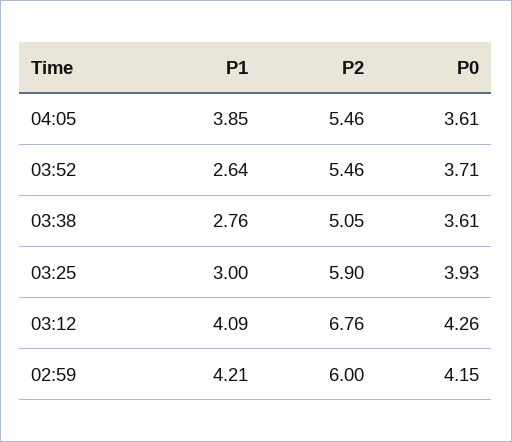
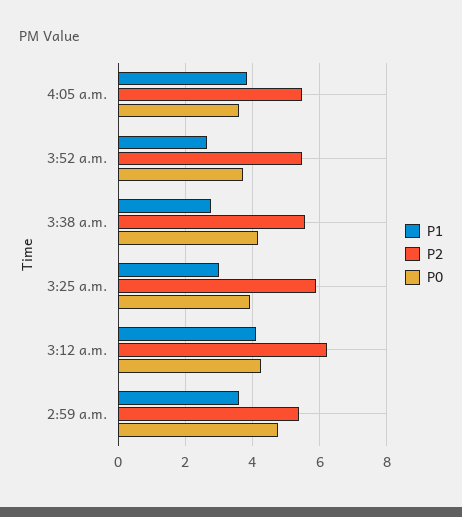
  {
    "P1": {
      "04:05": 3.85,
      "03:52": 2.64,
      "03:38": 2.76,
      "03:25": 3,
      "03:12": 4.09,
-     "02:59": 4.21
+     "02:59": 3.6
    },
    "P2": {
      "04:05": 5.46,
      "03:52": 5.46,
-     "03:38": 5.05,
+     "03:38": 5.6,
      "03:25": 5.9,
-     "03:12": 6.76,
+     "03:12": 6.2,
-     "02:59": 6
+     "02:59": 5.4
    },
    "P0": {
      "04:05": 3.61,
      "03:52": 3.71,
-     "03:38": 3.61,
+     "03:38": 4.2,
      "03:25": 3.93,
      "03:12": 4.26,
-     "02:59": 4.15
+     "02:59": 4.8
    }
  }

